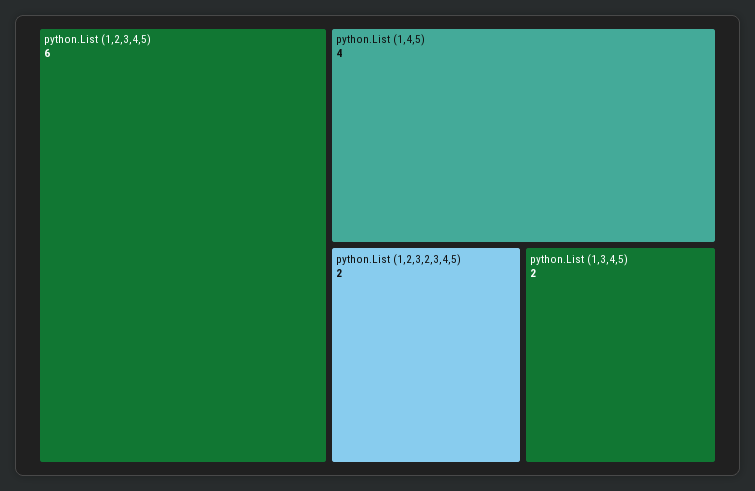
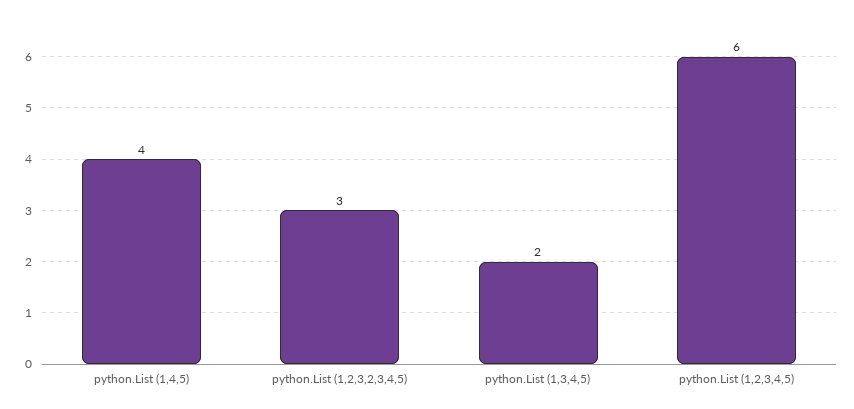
  {
    "python.List (1,2,3,4,5)": 6,
    "python.List (1,4,5)": 4,
-   "python.List (1,2,3,2,3,4,5)": 2,
+   "python.List (1,2,3,2,3,4,5)": 3,
    "python.List (1,3,4,5)": 2
  }

